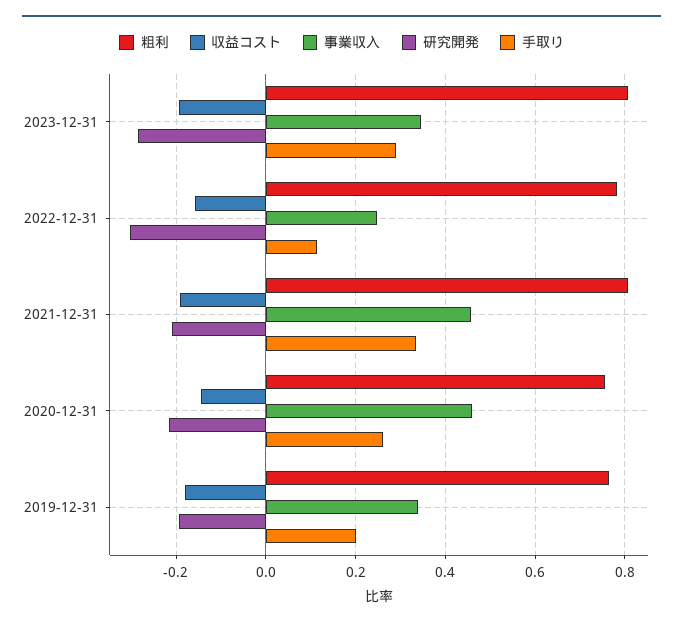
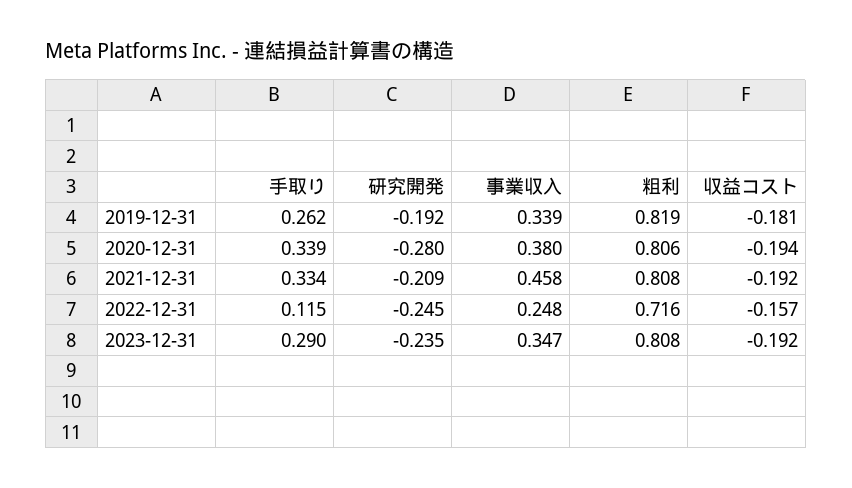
  {
    "粗利": {
      "2023-12-31": 0.808,
-     "2022-12-31": 0.78,
+     "2022-12-31": 0.716,
      "2021-12-31": 0.808,
-     "2020-12-31": 0.76,
+     "2020-12-31": 0.806,
-     "2019-12-31": 0.76
+     "2019-12-31": 0.819
    },
    "収益コスト": {
      "2023-12-31": -0.192,
      "2022-12-31": -0.157,
      "2021-12-31": -0.192,
-     "2020-12-31": -0.14,
+     "2020-12-31": -0.194,
      "2019-12-31": -0.181
    },
    "事業収入": {
      "2023-12-31": 0.347,
      "2022-12-31": 0.248,
      "2021-12-31": 0.458,
-     "2020-12-31": 0.46,
+     "2020-12-31": 0.38,
      "2019-12-31": 0.339
    },
    "研究開発": {
-     "2023-12-31": -0.28,
+     "2023-12-31": -0.235,
-     "2022-12-31": -0.3,
+     "2022-12-31": -0.245,
      "2021-12-31": -0.209,
-     "2020-12-31": -0.22,
+     "2020-12-31": -0.28,
      "2019-12-31": -0.192
    },
    "手取り": {
      "2023-12-31": 0.29,
      "2022-12-31": 0.115,
      "2021-12-31": 0.334,
-     "2020-12-31": 0.26,
+     "2020-12-31": 0.339,
-     "2019-12-31": 0.2
+     "2019-12-31": 0.262
    }
  }

